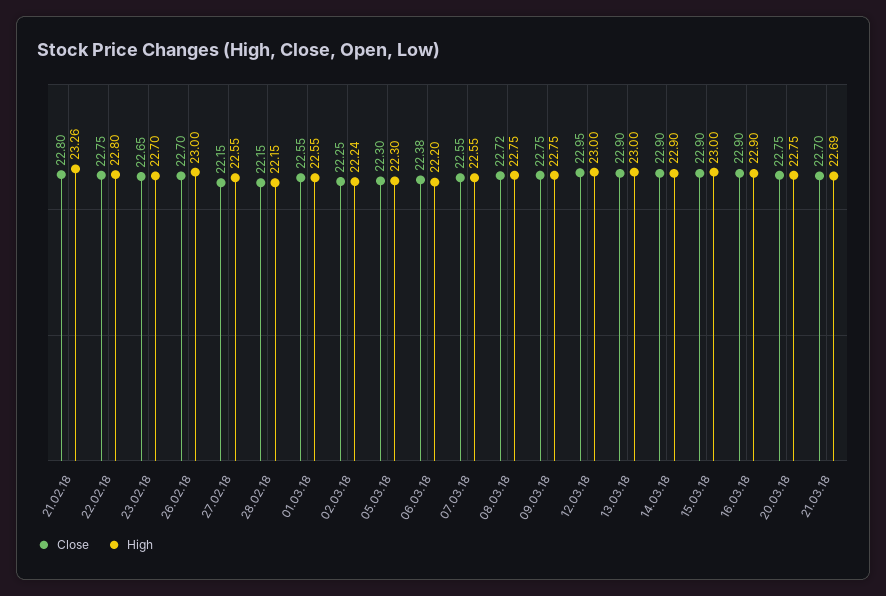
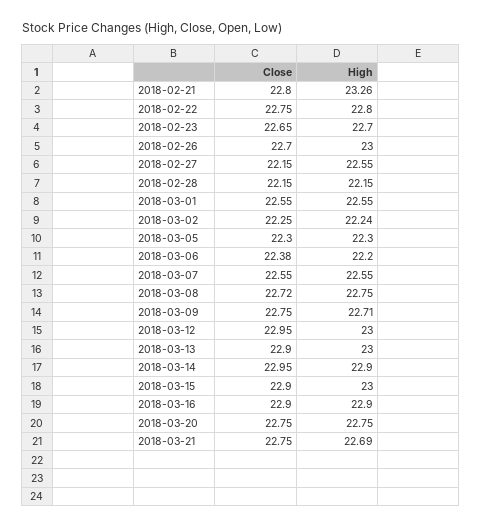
  {
    "Close": {
      "21.02.18": 22.8,
      "22.02.18": 22.75,
      "23.02.18": 22.65,
      "26.02.18": 22.7,
      "27.02.18": 22.15,
      "28.02.18": 22.15,
      "01.03.18": 22.55,
      "02.03.18": 22.25,
      "05.03.18": 22.3,
      "06.03.18": 22.38,
      "07.03.18": 22.55,
      "08.03.18": 22.72,
      "09.03.18": 22.75,
      "12.03.18": 22.95,
      "13.03.18": 22.9,
-     "14.03.18": 22.9,
+     "14.03.18": 22.95,
      "15.03.18": 22.9,
      "16.03.18": 22.9,
      "20.03.18": 22.75,
-     "21.03.18": 22.7
+     "21.03.18": 22.75
    },
    "High": {
      "21.02.18": 23.26,
      "22.02.18": 22.8,
      "23.02.18": 22.7,
      "26.02.18": 23,
      "27.02.18": 22.55,
      "28.02.18": 22.15,
      "01.03.18": 22.55,
      "02.03.18": 22.24,
      "05.03.18": 22.3,
      "06.03.18": 22.2,
      "07.03.18": 22.55,
      "08.03.18": 22.75,
-     "09.03.18": 22.75,
+     "09.03.18": 22.71,
      "12.03.18": 23,
      "13.03.18": 23,
      "14.03.18": 22.9,
      "15.03.18": 23,
      "16.03.18": 22.9,
      "20.03.18": 22.75,
      "21.03.18": 22.69
    }
  }

